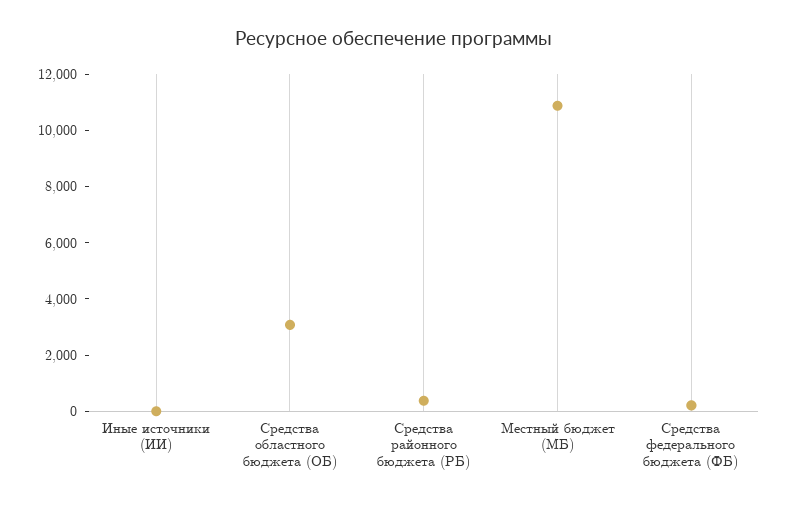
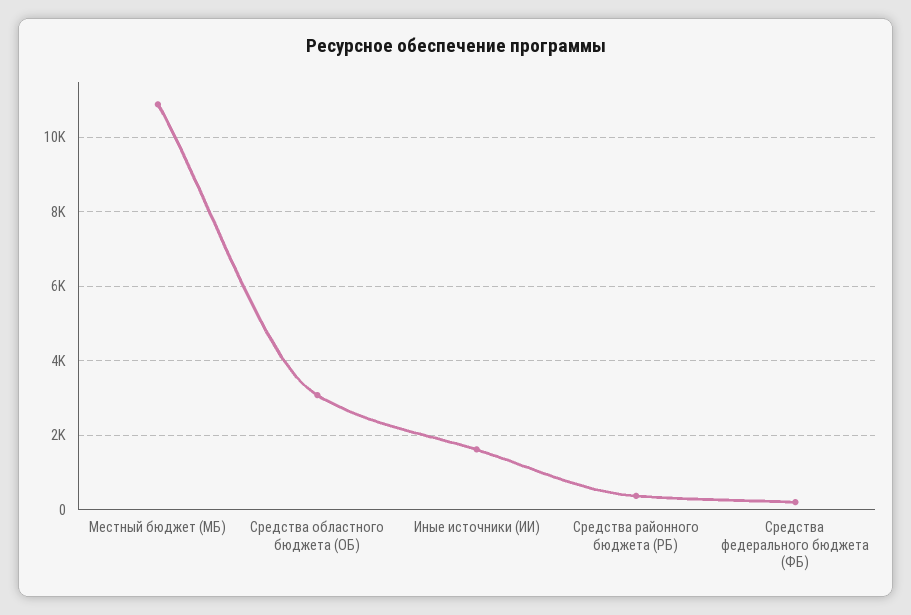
  {
-   "Иные источники (ИИ)": 0,
+   "Иные источники (ИИ)": 1600,
    "Средства областного бюджета (ОБ)": 3000,
    "Средства районного бюджета (РБ)": 400,
    "Местный бюджет (МБ)": 10800,
    "Средства федерального бюджета (ФБ)": 200
  }

